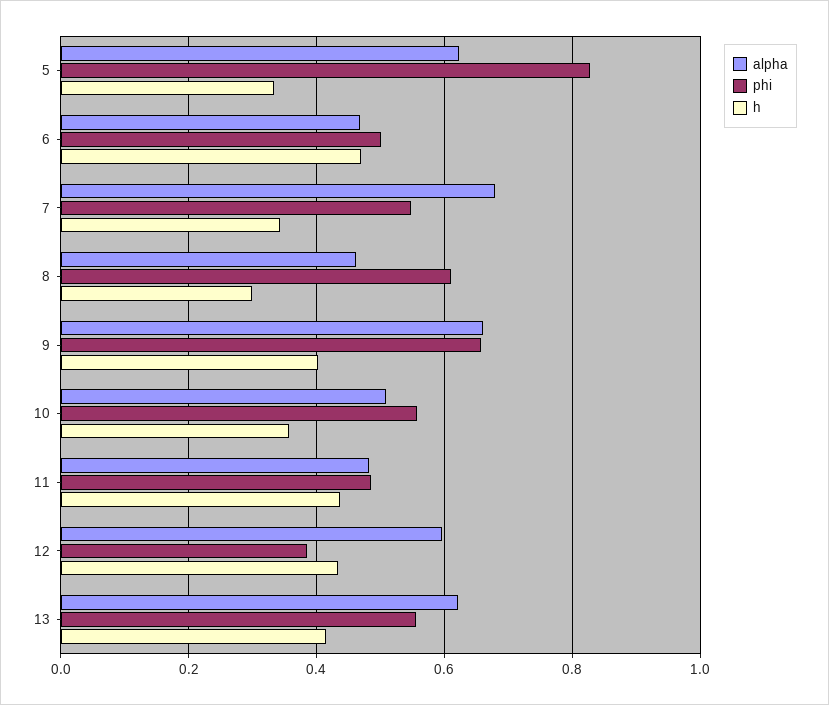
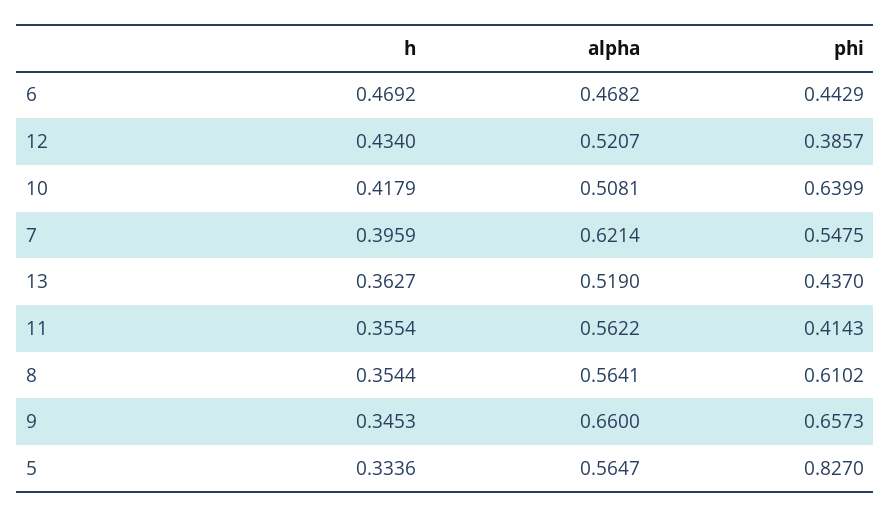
  {
    "alpha": {
-     "5": 0.62,
+     "5": 0.5647,
      "6": 0.4682,
-     "7": 0.68,
+     "7": 0.6214,
-     "8": 0.46,
+     "8": 0.5641,
      "9": 0.66,
      "10": 0.5081,
-     "11": 0.48,
+     "11": 0.5622,
-     "12": 0.6,
+     "12": 0.5207,
-     "13": 0.62
+     "13": 0.519
    },
    "phi": {
      "5": 0.827,
-     "6": 0.5,
+     "6": 0.4429,
      "7": 0.5475,
      "8": 0.6102,
      "9": 0.6573,
-     "10": 0.56,
+     "10": 0.6399,
-     "11": 0.48,
+     "11": 0.4143,
      "12": 0.3857,
-     "13": 0.56
+     "13": 0.437
    },
    "h": {
      "5": 0.3336,
      "6": 0.4692,
-     "7": 0.34,
+     "7": 0.3959,
-     "8": 0.3,
+     "8": 0.3544,
-     "9": 0.4,
+     "9": 0.3453,
-     "10": 0.36,
+     "10": 0.4179,
-     "11": 0.44,
+     "11": 0.3554,
      "12": 0.434,
-     "13": 0.42
+     "13": 0.3627
    }
  }

